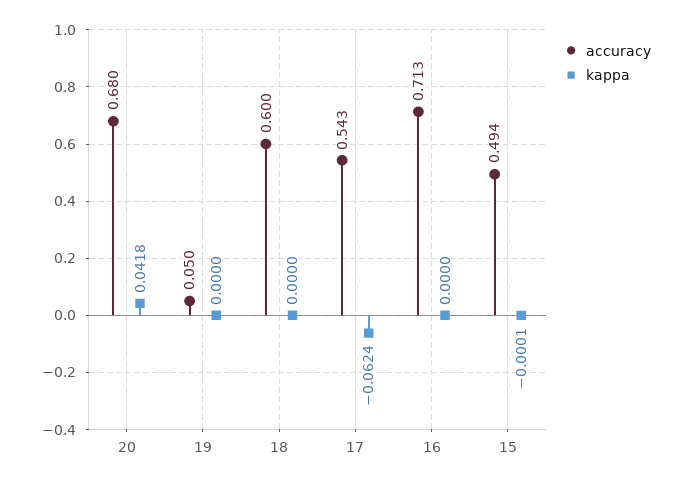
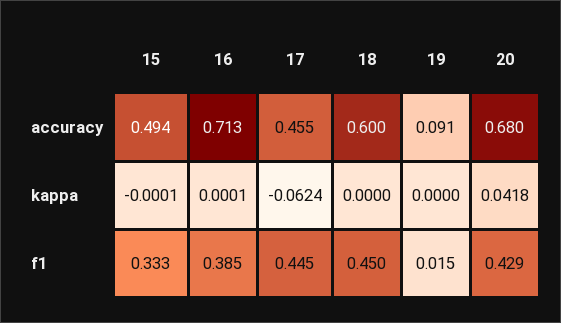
  {
    "accuracy": {
      "20": 0.68,
-     "19": 0.05,
+     "19": 0.091,
      "18": 0.6,
-     "17": 0.543,
+     "17": 0.455,
      "16": 0.713,
      "15": 0.494
    },
    "kappa": {
      "20": 0.0418,
      "19": 0,
      "18": 0,
      "17": -0.0624,
-     "16": 0,
+     "16": 0.0001,
      "15": -0.0001
-   }
+   },
+   "f1": {
+     "15": 0.333,
+     "16": 0.385,
+     "17": 0.445,
+     "18": 0.45,
+     "19": 0.015,
+     "20": 0.429
+   }
  }

